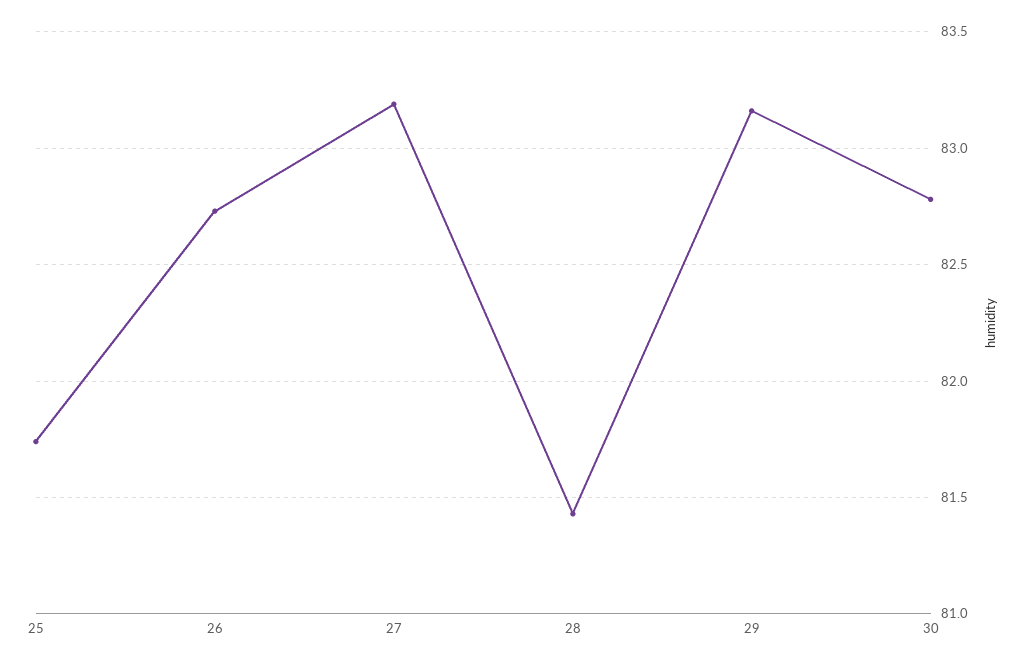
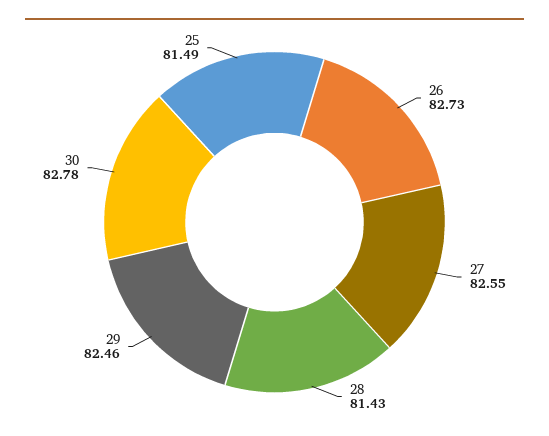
  {
-   "25": 81.75,
+   "25": 81.49,
    "26": 82.73,
-   "27": 83.2,
+   "27": 82.55,
    "28": 81.43,
-   "29": 83.15,
+   "29": 82.46,
    "30": 82.78
  }

